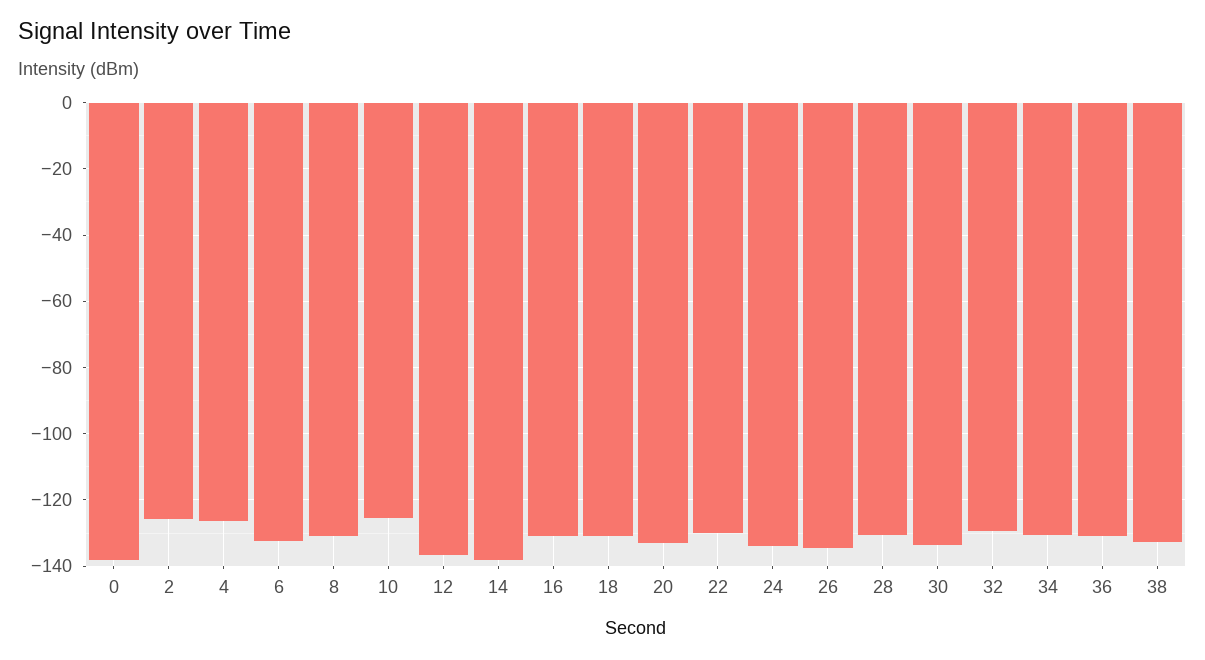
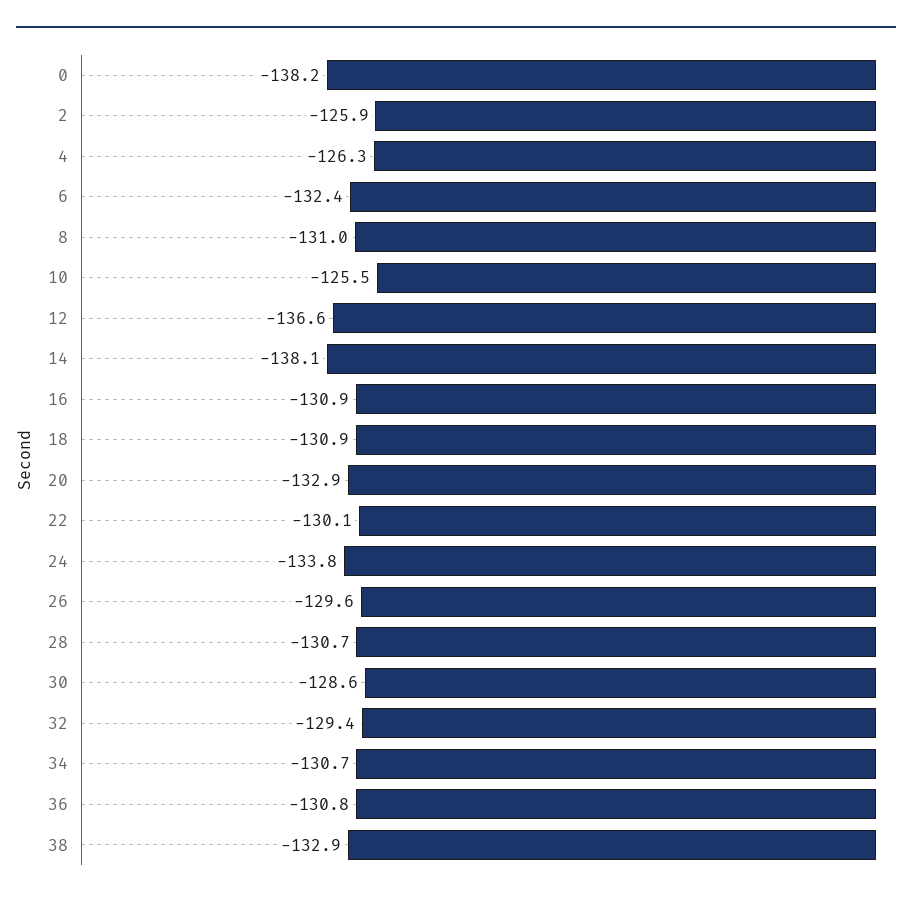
  {
    "0": -138.2,
    "2": -125.9,
    "4": -126.3,
    "6": -132.4,
    "8": -131,
    "10": -125.5,
    "12": -136.6,
    "14": -138.1,
    "16": -130.9,
    "18": -130.9,
    "20": -132.9,
    "22": -130.1,
    "24": -133.8,
-   "26": -134,
+   "26": -129.6,
    "28": -130.7,
-   "30": -134,
+   "30": -128.6,
    "32": -129.4,
    "34": -130.7,
    "36": -130.8,
    "38": -132.9
  }

